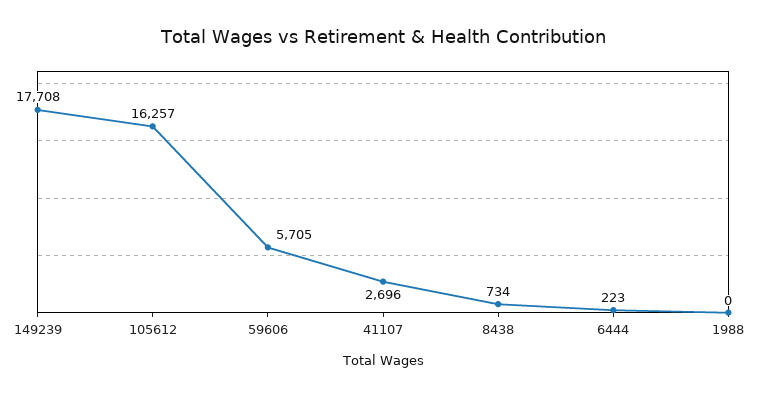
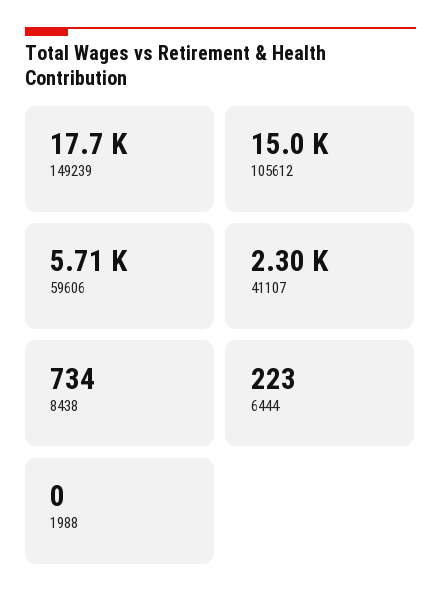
  {
    "149239": 17708,
-   "105612": 16257,
+   "105612": 15000,
    "59606": 5705,
-   "41107": 2696,
+   "41107": 2300,
    "8438": 734,
    "6444": 223,
    "1988": 0
  }

